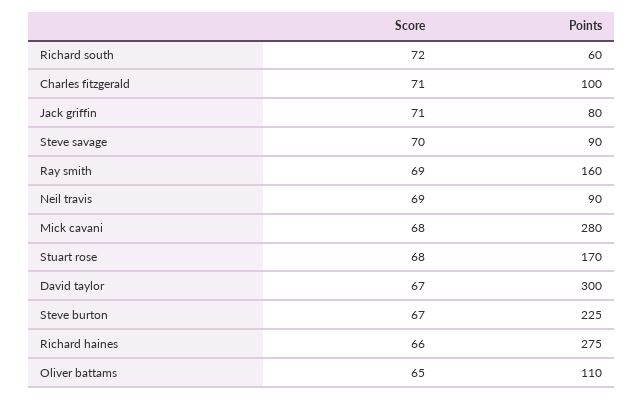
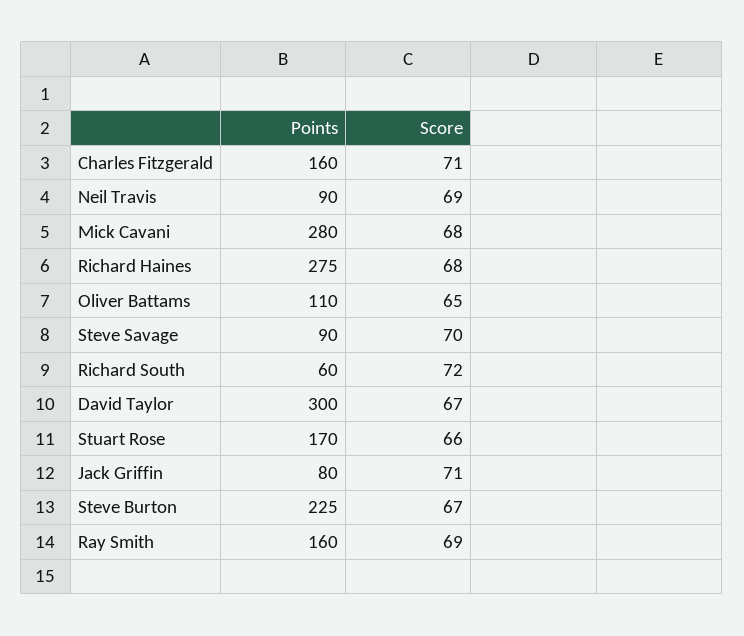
  {
    "Score": {
      "Richard south": 72,
      "Charles fitzgerald": 71,
      "Jack griffin": 71,
      "Steve savage": 70,
      "Ray smith": 69,
      "Neil travis": 69,
      "Mick cavani": 68,
-     "Stuart rose": 68,
+     "Stuart rose": 66,
      "David taylor": 67,
      "Steve burton": 67,
-     "Richard haines": 66,
+     "Richard haines": 68,
      "Oliver battams": 65
    },
    "Points": {
      "Richard south": 60,
-     "Charles fitzgerald": 100,
+     "Charles fitzgerald": 160,
      "Jack griffin": 80,
      "Steve savage": 90,
      "Ray smith": 160,
      "Neil travis": 90,
      "Mick cavani": 280,
      "Stuart rose": 170,
      "David taylor": 300,
      "Steve burton": 225,
      "Richard haines": 275,
      "Oliver battams": 110
    }
  }

